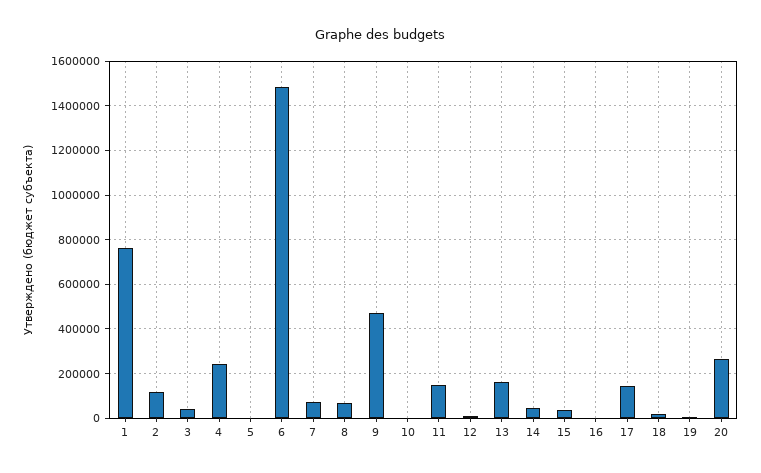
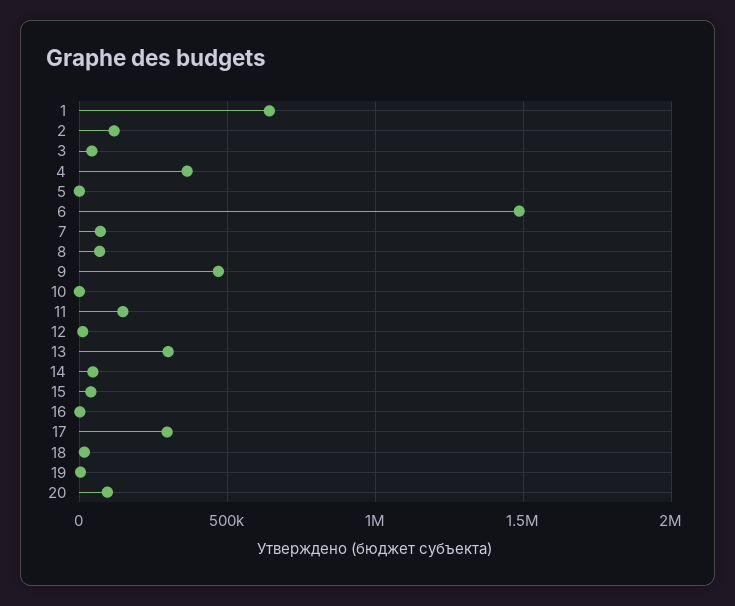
  {
-   "1": 750000,
+   "1": 650000,
    "2": 100000,
    "3": 50000,
-   "4": 250000,
+   "4": 350000,
    "5": 0,
    "6": 1500000,
    "7": 50000,
    "8": 50000,
    "9": 450000,
    "10": 0,
    "11": 150000,
    "12": 0,
-   "13": 150000,
+   "13": 300000,
    "14": 50000,
    "15": 50000,
    "16": 0,
-   "17": 150000,
+   "17": 300000,
    "18": 0,
    "19": 0,
-   "20": 250000
+   "20": 100000
  }

